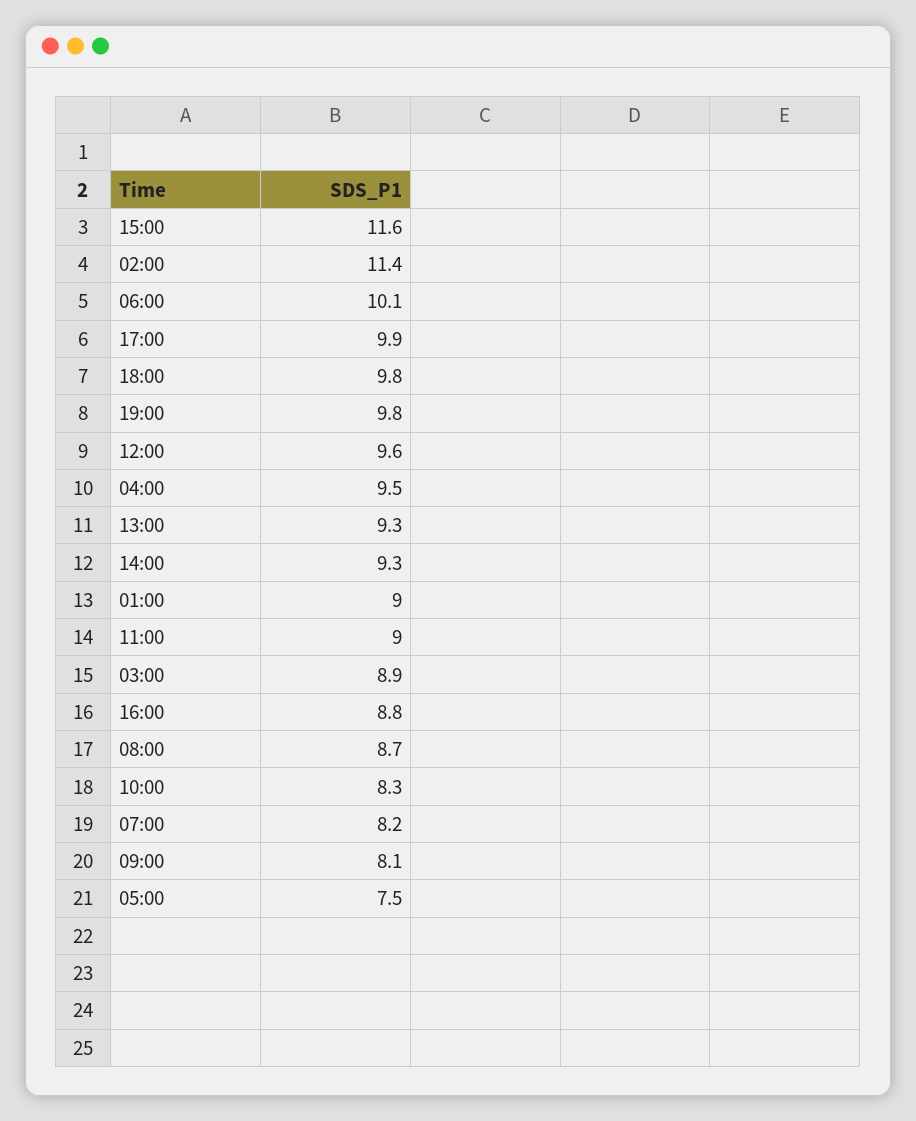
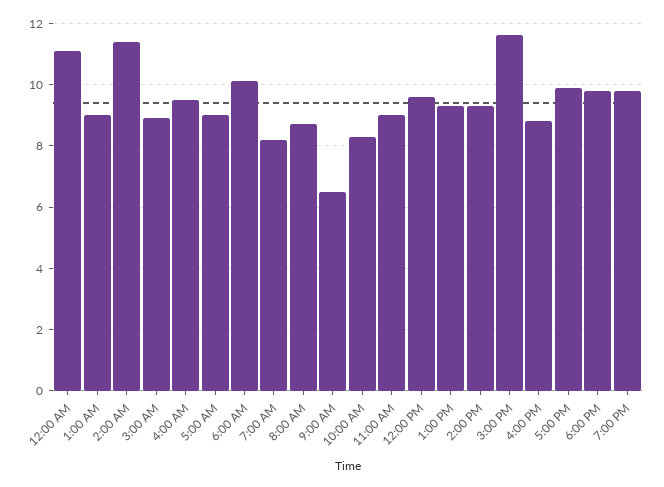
  {
    "15:00": 11.6,
    "02:00": 11.4,
    "06:00": 10.1,
    "17:00": 9.9,
    "18:00": 9.8,
    "19:00": 9.8,
    "12:00": 9.6,
    "04:00": 9.5,
    "13:00": 9.3,
    "14:00": 9.3,
    "01:00": 9,
    "11:00": 9,
    "03:00": 8.9,
    "16:00": 8.8,
    "08:00": 8.7,
    "10:00": 8.3,
    "07:00": 8.2,
-   "09:00": 8.1,
+   "09:00": 6.5,
-   "05:00": 7.5
+   "05:00": 9,
+   "12:00 AM": 11
  }

